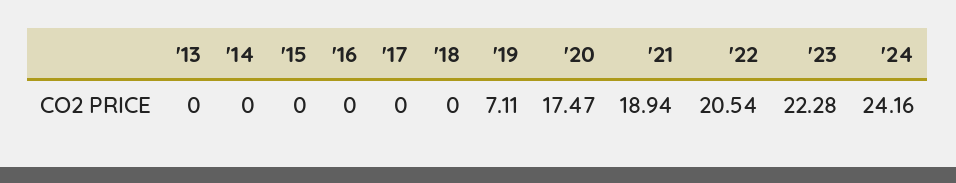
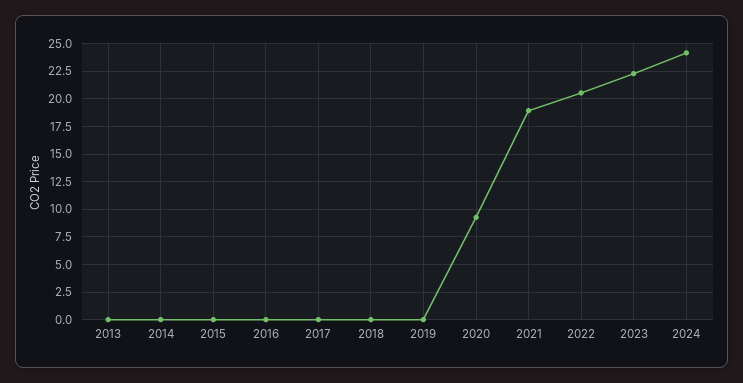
  {
    "'13": 0,
    "'14": 0,
    "'15": 0,
    "'16": 0,
    "'17": 0,
    "'18": 0,
-   "'19": 7.11,
+   "'19": 0,
-   "'20": 17.47,
+   "'20": 10,
    "'21": 18.94,
    "'22": 20.54,
    "'23": 22.28,
    "'24": 24.16
  }

